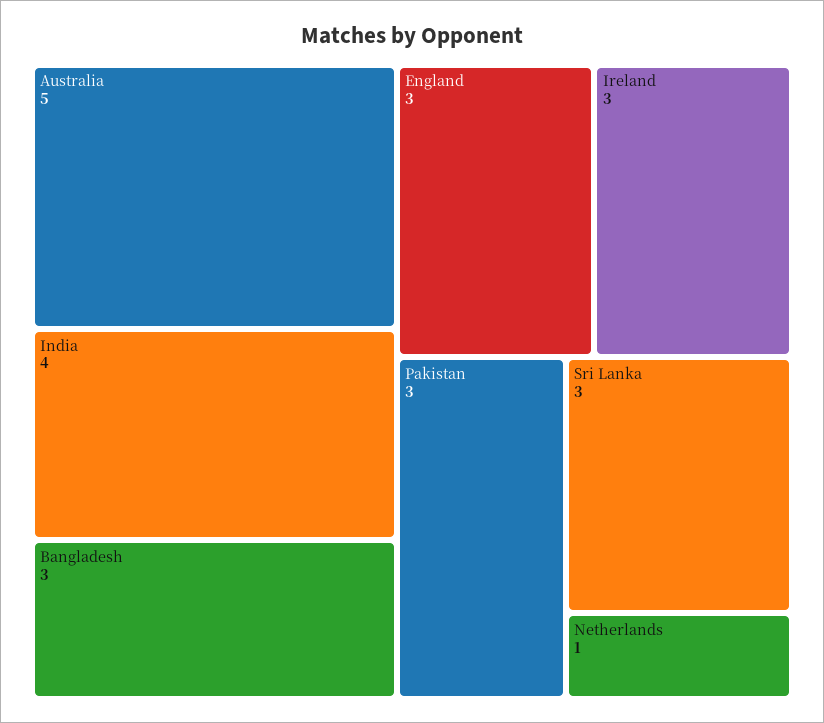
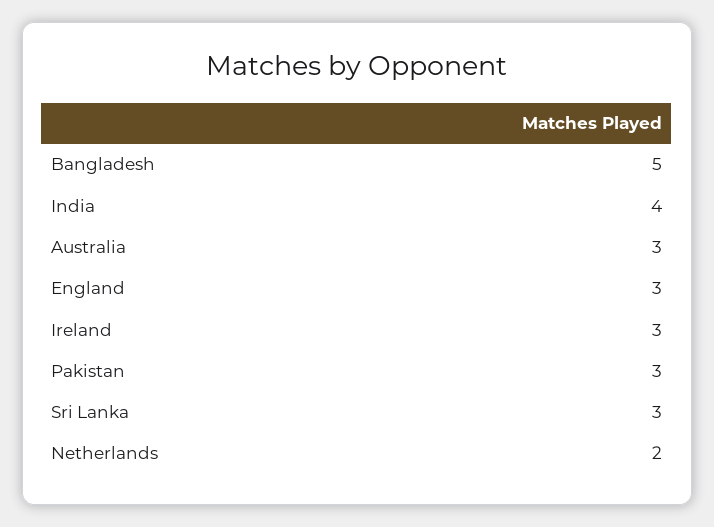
  {
-   "Australia": 5,
+   "Australia": 3,
    "India": 4,
-   "Bangladesh": 3,
+   "Bangladesh": 5,
    "England": 3,
    "Ireland": 3,
    "Pakistan": 3,
    "Sri Lanka": 3,
-   "Netherlands": 1
+   "Netherlands": 2
  }

